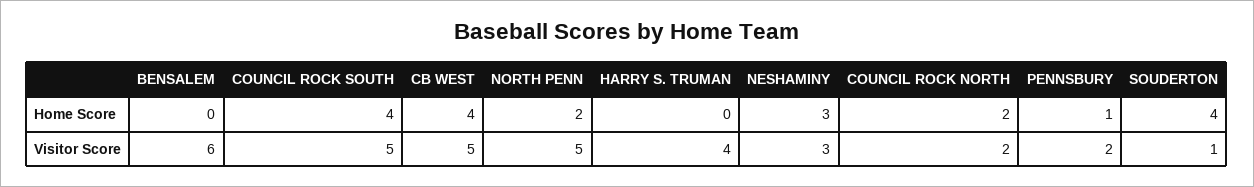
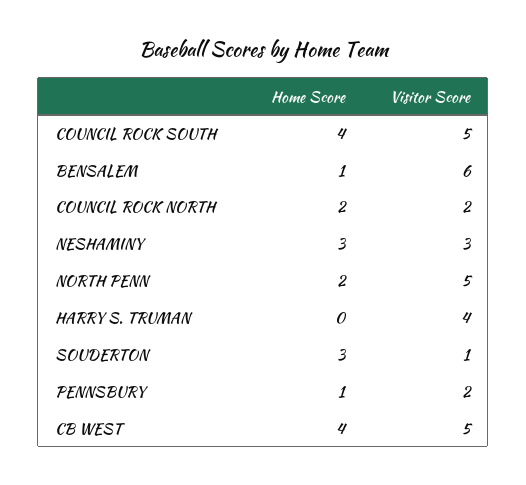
  {
    "BENSALEM": {
-     "Home Score": 0,
+     "Home Score": 1,
      "Visitor Score": 6
    },
    "COUNCIL ROCK SOUTH": {
      "Home Score": 4,
      "Visitor Score": 5
    },
    "CB WEST": {
      "Home Score": 4,
      "Visitor Score": 5
    },
    "NORTH PENN": {
      "Home Score": 2,
      "Visitor Score": 5
    },
    "HARRY S. TRUMAN": {
      "Home Score": 0,
      "Visitor Score": 4
    },
    "NESHAMINY": {
      "Home Score": 3,
      "Visitor Score": 3
    },
    "COUNCIL ROCK NORTH": {
      "Home Score": 2,
      "Visitor Score": 2
    },
    "PENNSBURY": {
      "Home Score": 1,
      "Visitor Score": 2
    },
    "SOUDERTON": {
-     "Home Score": 4,
+     "Home Score": 3,
      "Visitor Score": 1
    }
  }

